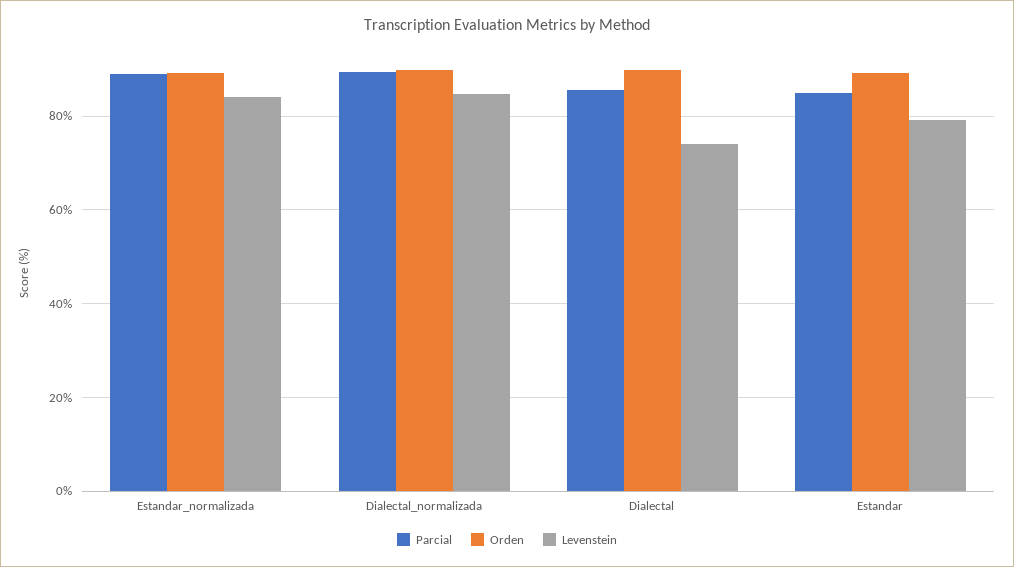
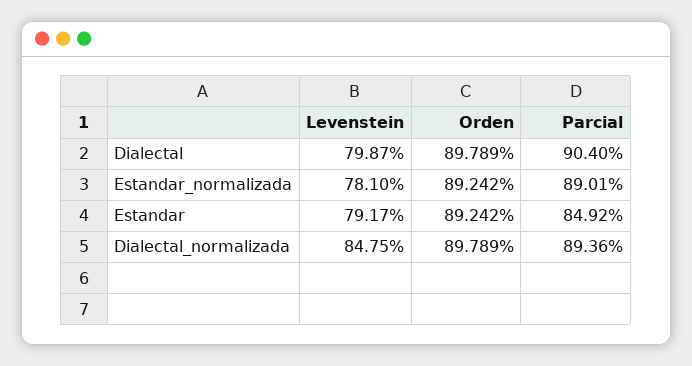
  {
    "Parcial": {
      "Estandar_normalizada": 89.01,
      "Dialectal_normalizada": 89.36,
-     "Dialectal": 86,
+     "Dialectal": 90.4,
      "Estandar": 84.92
    },
    "Orden": {
      "Estandar_normalizada": 89.242,
      "Dialectal_normalizada": 89.789,
      "Dialectal": 89.789,
      "Estandar": 89.242
    },
    "Levenstein": {
-     "Estandar_normalizada": 84,
+     "Estandar_normalizada": 78.1,
      "Dialectal_normalizada": 84.75,
-     "Dialectal": 74,
+     "Dialectal": 79.87,
      "Estandar": 79.17
    }
  }

